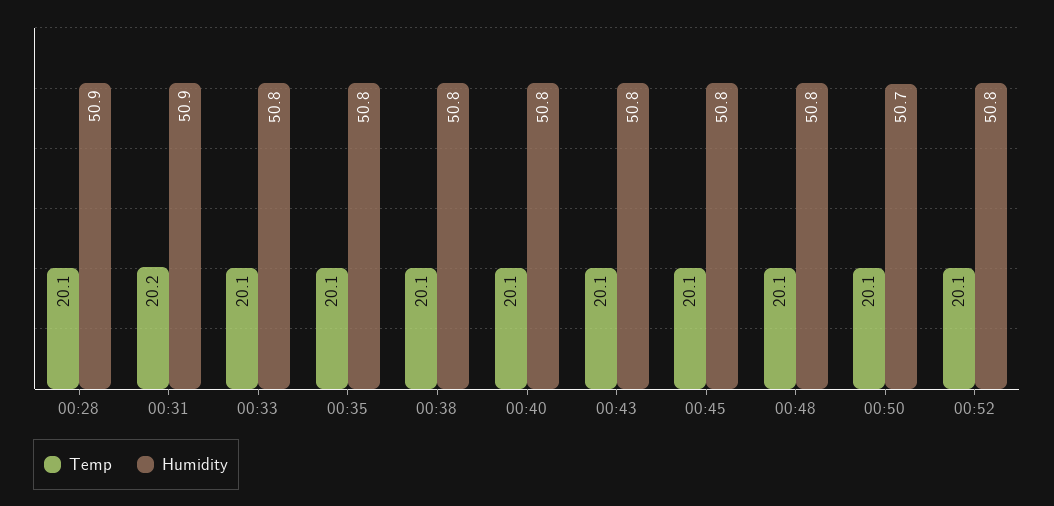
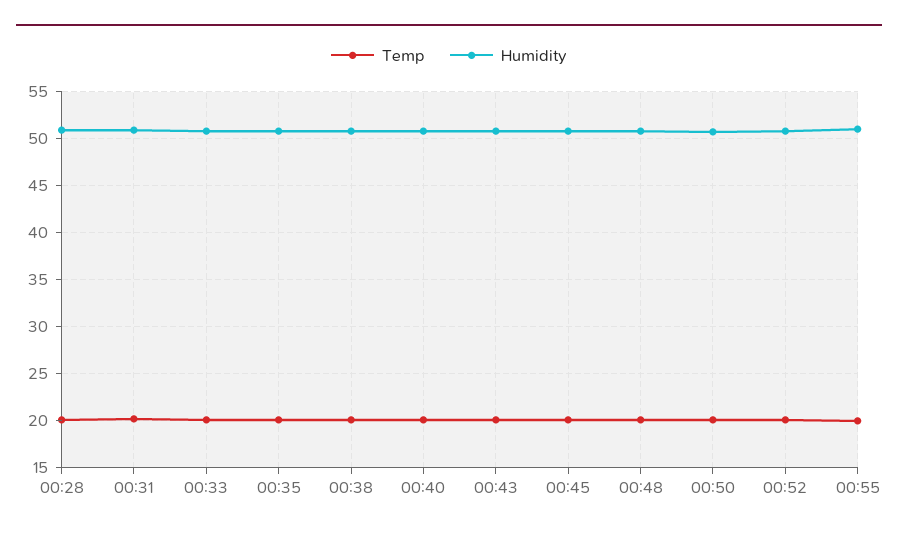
  {
    "Temp": {
      "00:28": 20.1,
      "00:31": 20.2,
      "00:33": 20.1,
      "00:35": 20.1,
      "00:38": 20.1,
      "00:40": 20.1,
      "00:43": 20.1,
      "00:45": 20.1,
      "00:48": 20.1,
      "00:50": 20.1,
-     "00:52": 20.1
+     "00:52": 20.1,
+     "00:55": 20
    },
    "Humidity": {
      "00:28": 50.9,
      "00:31": 50.9,
      "00:33": 50.8,
      "00:35": 50.8,
      "00:38": 50.8,
      "00:40": 50.8,
      "00:43": 50.8,
      "00:45": 50.8,
      "00:48": 50.8,
      "00:50": 50.7,
-     "00:52": 50.8
+     "00:52": 50.8,
+     "00:55": 51
    }
  }

